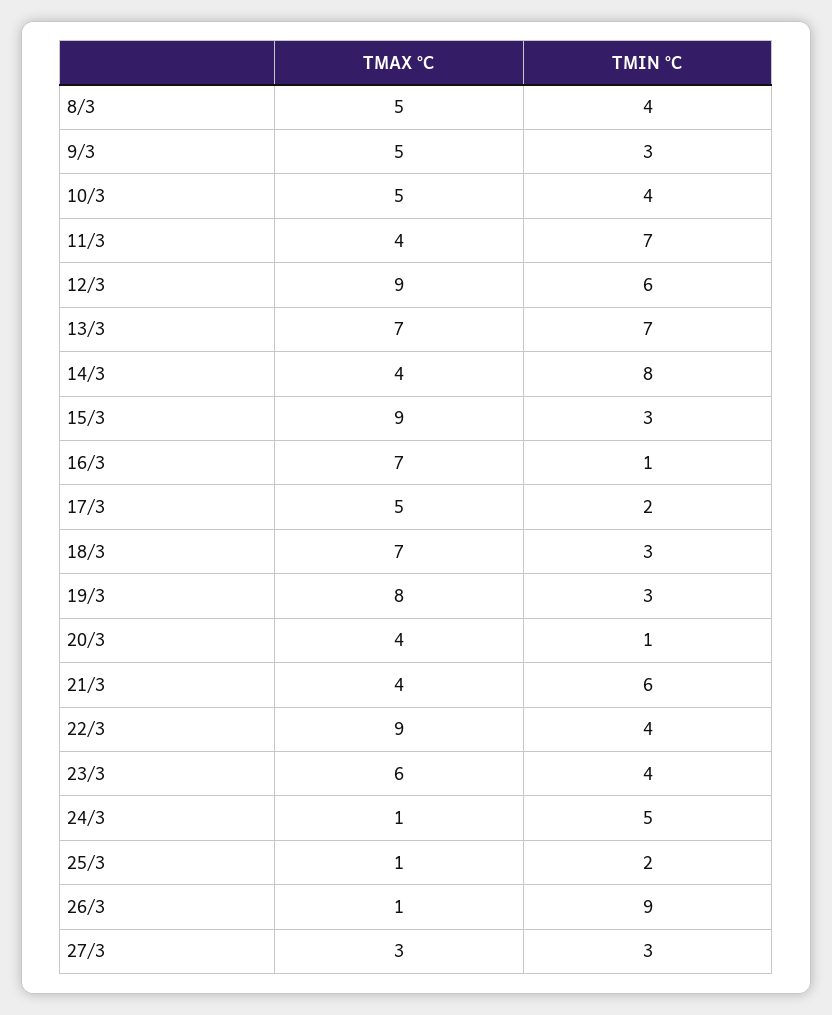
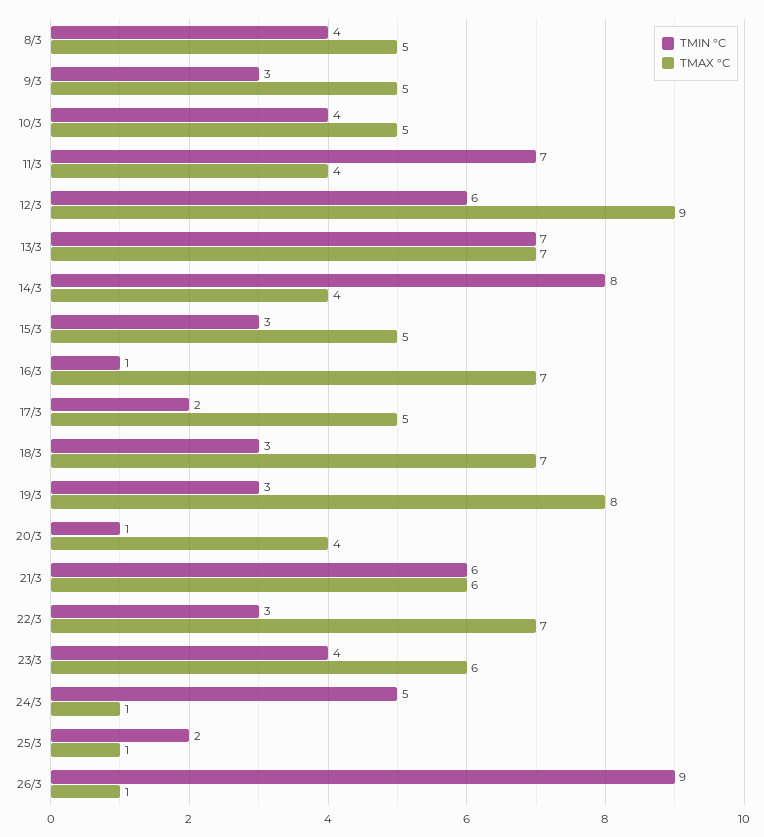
  {
    "TMAX °C": {
      "8/3": 5,
      "9/3": 5,
      "10/3": 5,
      "11/3": 4,
      "12/3": 9,
      "13/3": 7,
      "14/3": 4,
-     "15/3": 9,
+     "15/3": 5,
      "16/3": 7,
      "17/3": 5,
      "18/3": 7,
      "19/3": 8,
      "20/3": 4,
-     "21/3": 4,
+     "21/3": 6,
-     "22/3": 9,
+     "22/3": 7,
      "23/3": 6,
      "24/3": 1,
      "25/3": 1,
-     "26/3": 1,
+     "26/3": 1
-     "27/3": 3
    },
    "TMIN °C": {
      "8/3": 4,
      "9/3": 3,
      "10/3": 4,
      "11/3": 7,
      "12/3": 6,
      "13/3": 7,
      "14/3": 8,
      "15/3": 3,
      "16/3": 1,
      "17/3": 2,
      "18/3": 3,
      "19/3": 3,
      "20/3": 1,
      "21/3": 6,
-     "22/3": 4,
+     "22/3": 3,
      "23/3": 4,
      "24/3": 5,
      "25/3": 2,
-     "26/3": 9,
+     "26/3": 9
-     "27/3": 3
    }
  }

